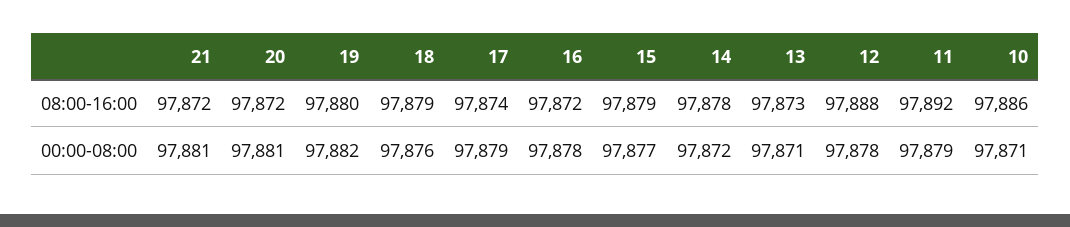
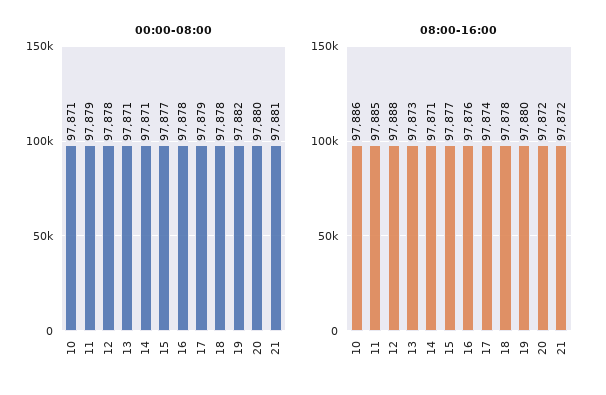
  {
    "08:00-16:00": {
      "21": 97872,
      "20": 97872,
      "19": 97880,
-     "18": 97879,
+     "18": 97878,
      "17": 97874,
-     "16": 97872,
+     "16": 97876,
-     "15": 97879,
+     "15": 97877,
-     "14": 97878,
+     "14": 97871,
      "13": 97873,
      "12": 97888,
-     "11": 97892,
+     "11": 97885,
      "10": 97886
    },
    "00:00-08:00": {
      "21": 97881,
-     "20": 97881,
+     "20": 97880,
      "19": 97882,
-     "18": 97876,
+     "18": 97878,
      "17": 97879,
      "16": 97878,
      "15": 97877,
-     "14": 97872,
+     "14": 97871,
      "13": 97871,
      "12": 97878,
      "11": 97879,
      "10": 97871
    }
  }

